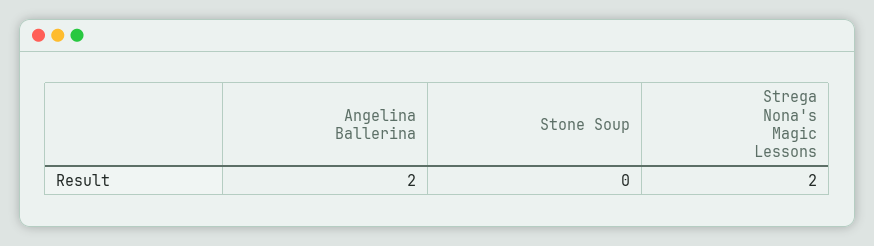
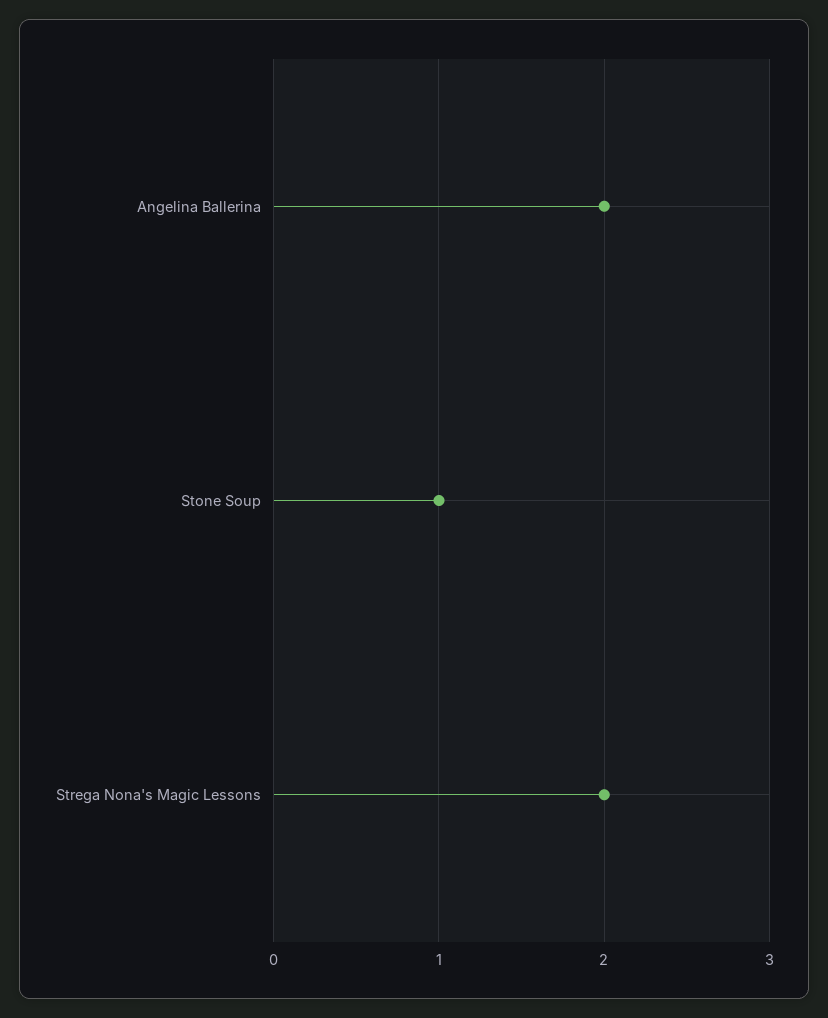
  {
    "Angelina Ballerina": 2,
-   "Stone Soup": 0,
+   "Stone Soup": 1,
    "Strega Nona's Magic Lessons": 2
  }

